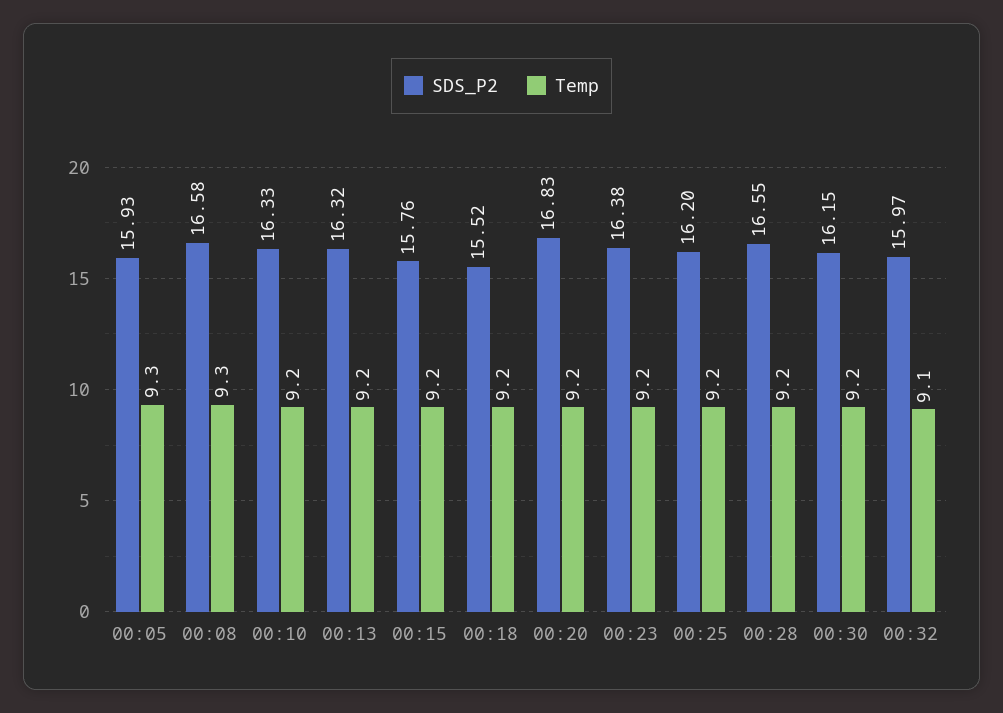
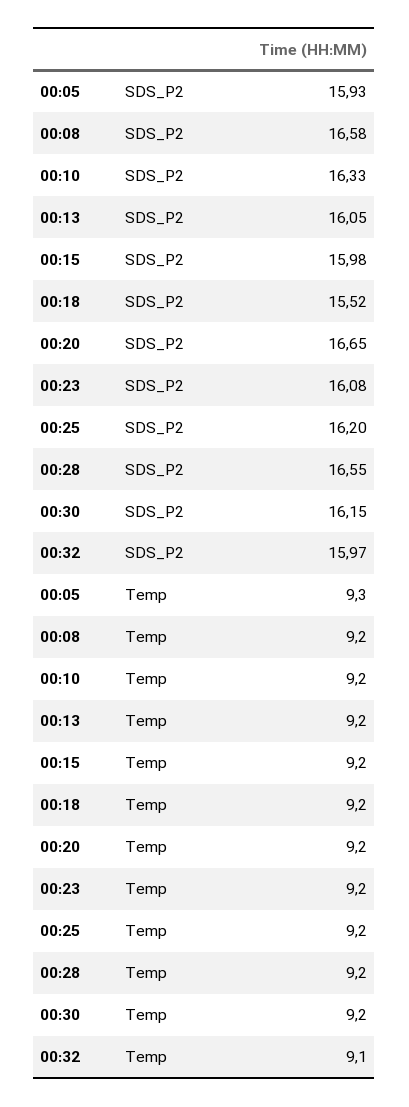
  {
    "SDS_P2": {
      "00:05": 15.93,
      "00:08": 16.58,
      "00:10": 16.33,
-     "00:13": 16.32,
+     "00:13": 16.05,
-     "00:15": 15.76,
+     "00:15": 15.98,
      "00:18": 15.52,
-     "00:20": 16.83,
+     "00:20": 16.65,
-     "00:23": 16.38,
+     "00:23": 16.08,
      "00:25": 16.2,
      "00:28": 16.55,
      "00:30": 16.15,
      "00:32": 15.97
    },
    "Temp": {
      "00:05": 9.3,
-     "00:08": 9.3,
+     "00:08": 9.2,
      "00:10": 9.2,
      "00:13": 9.2,
      "00:15": 9.2,
      "00:18": 9.2,
      "00:20": 9.2,
      "00:23": 9.2,
      "00:25": 9.2,
      "00:28": 9.2,
      "00:30": 9.2,
      "00:32": 9.1
    }
  }

